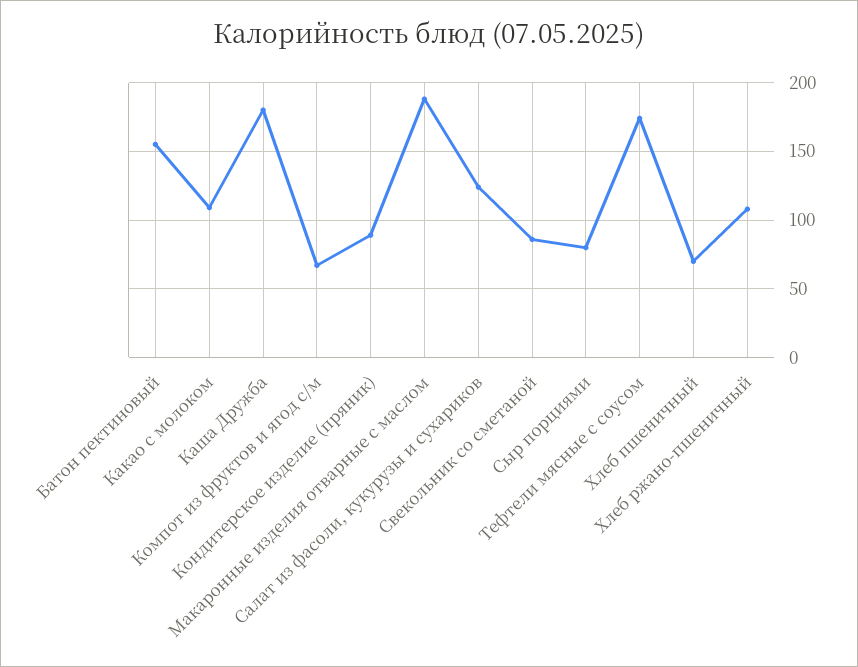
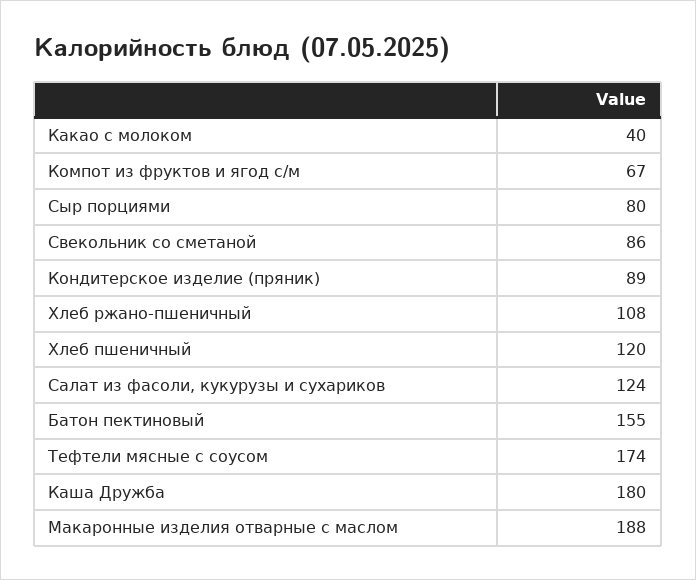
  {
    "Батон пектиновый": 155,
-   "Какао с молоком": 110,
+   "Какао с молоком": 40,
    "Каша Дружба": 180,
    "Компот из фруктов и ягод с/м": 67,
    "Кондитерское изделие (пряник)": 89,
    "Макаронные изделия отварные с маслом": 188,
    "Салат из фасоли, кукурузы и сухариков": 124,
    "Свекольник со сметаной": 86,
    "Сыр порциями": 80,
    "Тефтели мясные с соусом": 174,
-   "Хлеб пшеничный": 70,
+   "Хлеб пшеничный": 120,
    "Хлеб ржано-пшеничный": 108
  }

